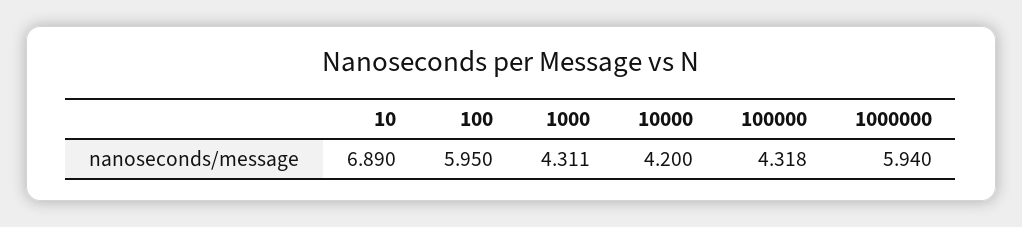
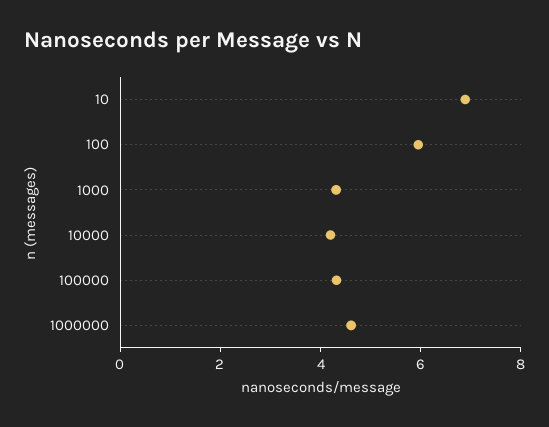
  {
    "10": 6.89,
    "100": 5.95,
    "1000": 4.311,
    "10000": 4.2,
    "100000": 4.318,
-   "1000000": 5.94
+   "1000000": 4.5
  }

